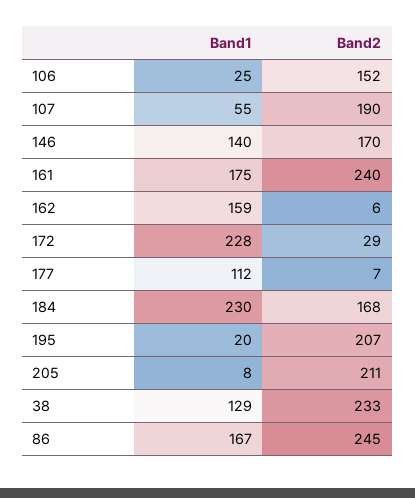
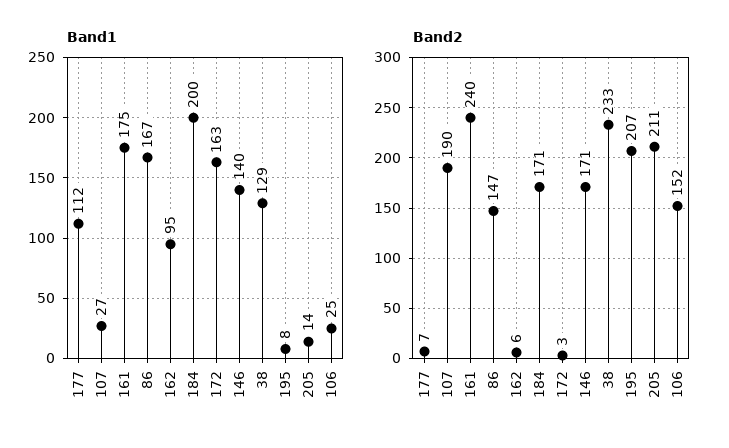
  {
    "Band1": {
      "106": 25,
-     "107": 55,
+     "107": 27,
      "146": 140,
      "161": 175,
-     "162": 159,
+     "162": 95,
-     "172": 228,
+     "172": 163,
      "177": 112,
-     "184": 230,
+     "184": 200,
-     "195": 20,
+     "195": 8,
-     "205": 8,
+     "205": 14,
      "38": 129,
      "86": 167
    },
    "Band2": {
      "106": 152,
      "107": 190,
-     "146": 170,
+     "146": 171,
      "161": 240,
      "162": 6,
-     "172": 29,
+     "172": 3,
      "177": 7,
-     "184": 168,
+     "184": 171,
      "195": 207,
      "205": 211,
      "38": 233,
-     "86": 245
+     "86": 147
    }
  }

